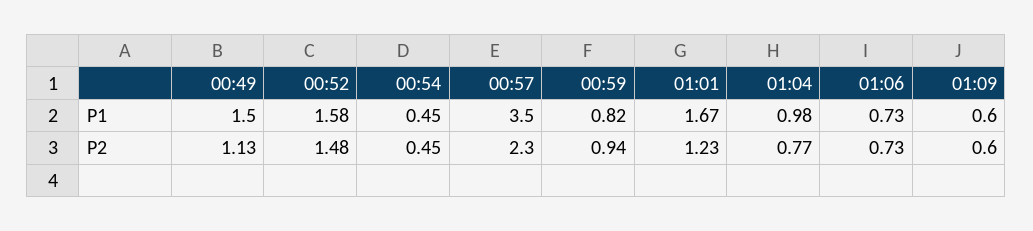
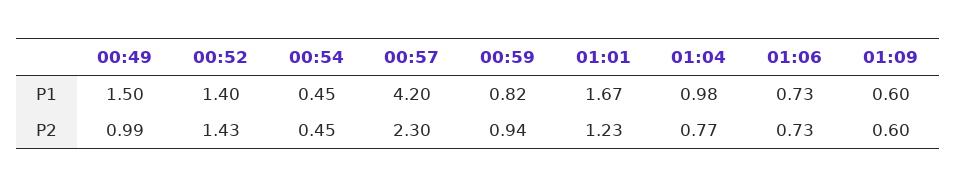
  {
    "00:49": {
      "P1": 1.5,
-     "P2": 1.13
+     "P2": 0.99
    },
    "00:52": {
-     "P1": 1.58,
+     "P1": 1.4,
-     "P2": 1.48
+     "P2": 1.43
    },
    "00:54": {
      "P1": 0.45,
      "P2": 0.45
    },
    "00:57": {
-     "P1": 3.5,
+     "P1": 4.2,
      "P2": 2.3
    },
    "00:59": {
      "P1": 0.82,
      "P2": 0.94
    },
    "01:01": {
      "P1": 1.67,
      "P2": 1.23
    },
    "01:04": {
      "P1": 0.98,
      "P2": 0.77
    },
    "01:06": {
      "P1": 0.73,
      "P2": 0.73
    },
    "01:09": {
      "P1": 0.6,
      "P2": 0.6
    }
  }

